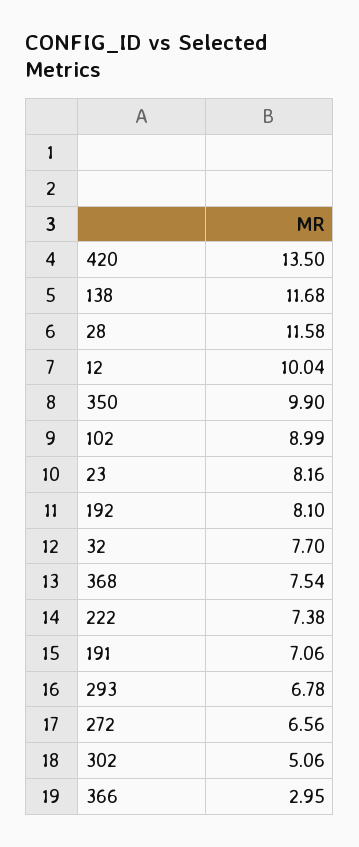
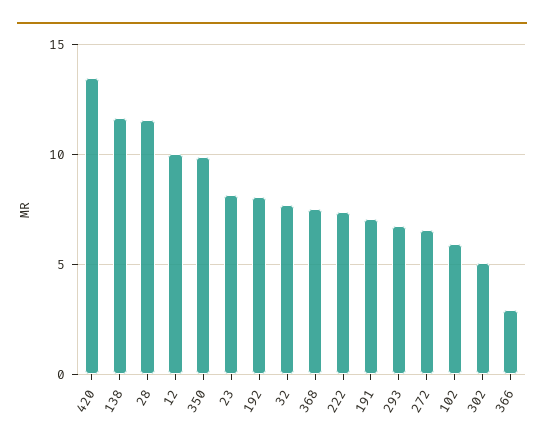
  {
    "420": 13.5,
    "138": 11.68,
    "28": 11.58,
    "12": 10.04,
    "350": 9.9,
-   "102": 8.99,
+   "102": 6,
    "23": 8.16,
    "192": 8.1,
    "32": 7.7,
    "368": 7.54,
    "222": 7.38,
    "191": 7.06,
    "293": 6.78,
    "272": 6.56,
    "302": 5.06,
    "366": 2.95
  }

